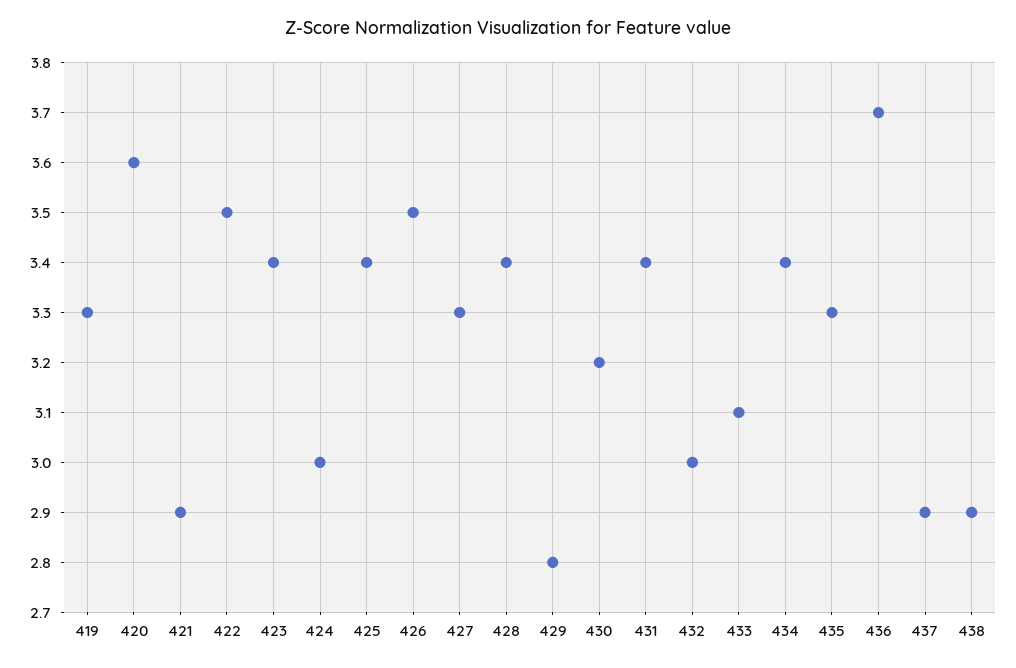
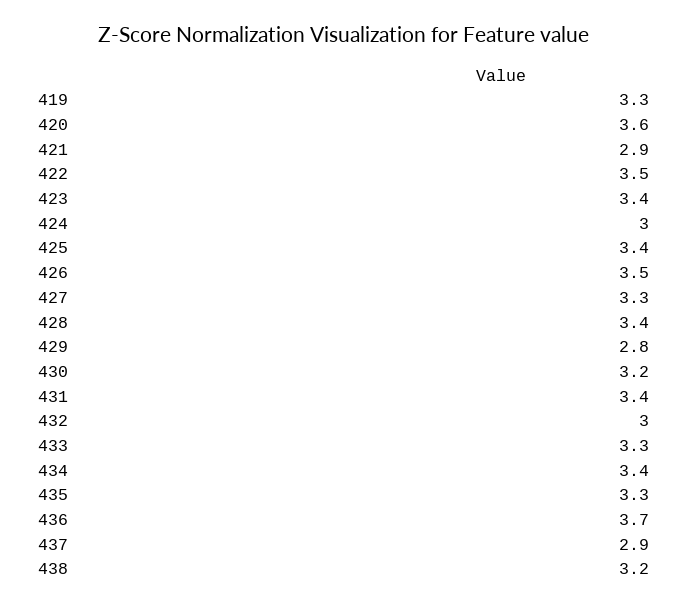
  {
    "419": 3.3,
    "420": 3.6,
    "421": 2.9,
    "422": 3.5,
    "423": 3.4,
    "424": 3,
    "425": 3.4,
    "426": 3.5,
    "427": 3.3,
    "428": 3.4,
    "429": 2.8,
    "430": 3.2,
    "431": 3.4,
    "432": 3,
-   "433": 3.1,
+   "433": 3.3,
    "434": 3.4,
    "435": 3.3,
    "436": 3.7,
    "437": 2.9,
-   "438": 2.9
+   "438": 3.2
  }

